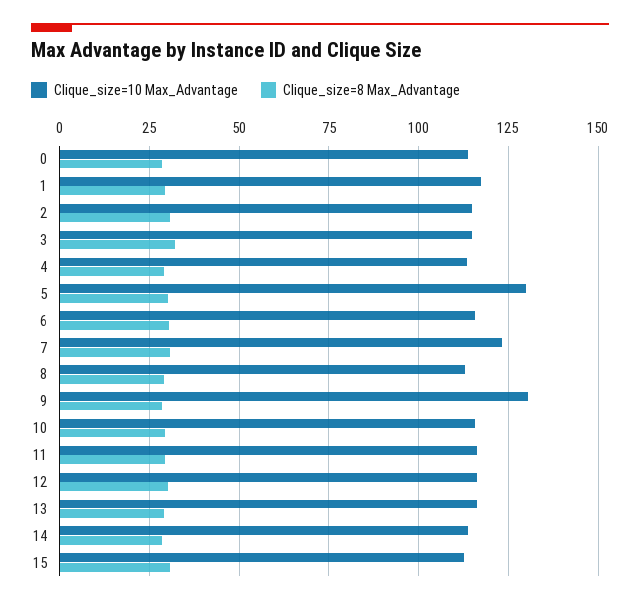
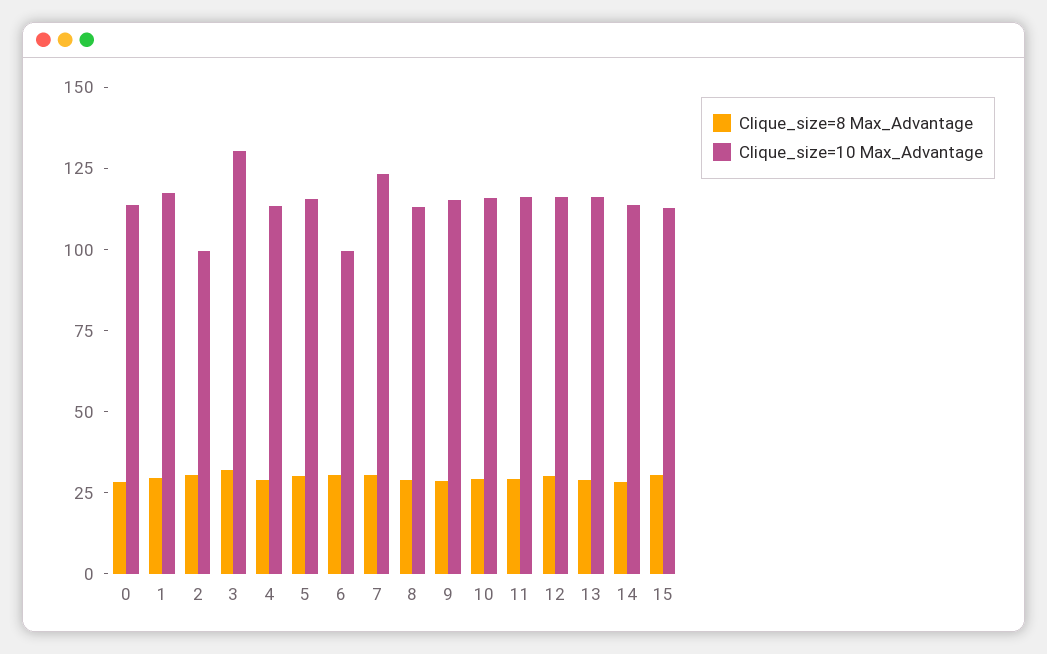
  {
    "Clique_size=10 Max_Advantage": {
      "0": 112.5,
      "1": 117.5,
-     "2": 115,
+     "2": 100,
-     "3": 115,
+     "3": 130,
      "4": 112.5,
-     "5": 130,
+     "5": 115,
-     "6": 115,
+     "6": 100,
      "7": 122.5,
      "8": 112.5,
-     "9": 130,
+     "9": 115,
      "10": 115,
      "11": 115,
      "12": 115,
      "13": 115,
      "14": 115,
      "15": 112.5
    },
    "Clique_size=8 Max_Advantage": {
      "0": 27.5,
      "1": 30,
      "2": 30,
      "3": 32.5,
      "4": 30,
      "5": 30,
      "6": 30,
      "7": 30,
      "8": 30,
      "9": 27.5,
      "10": 30,
      "11": 30,
      "12": 30,
      "13": 30,
      "14": 27.5,
      "15": 30
    }
  }

